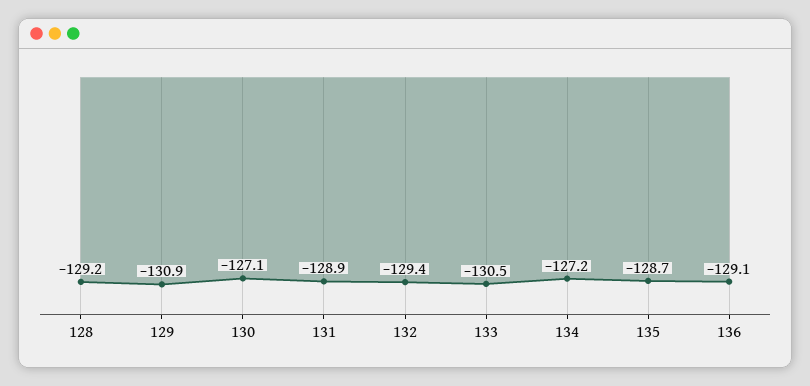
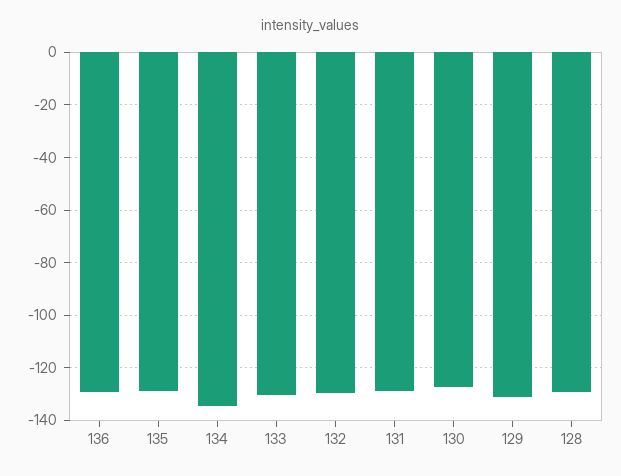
  {
    "128": -129.2,
    "129": -130.9,
    "130": -127.1,
    "131": -128.9,
    "132": -129.4,
    "133": -130.5,
-   "134": -127.2,
+   "134": -135,
    "135": -128.7,
    "136": -129.1
  }

